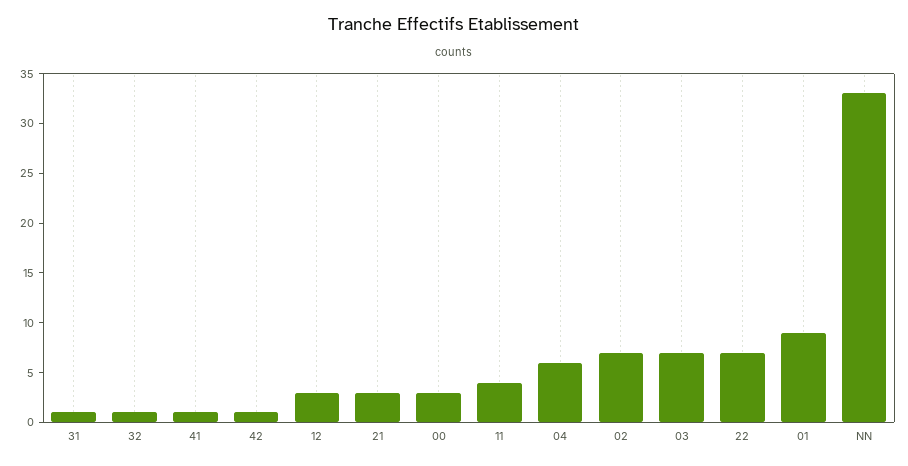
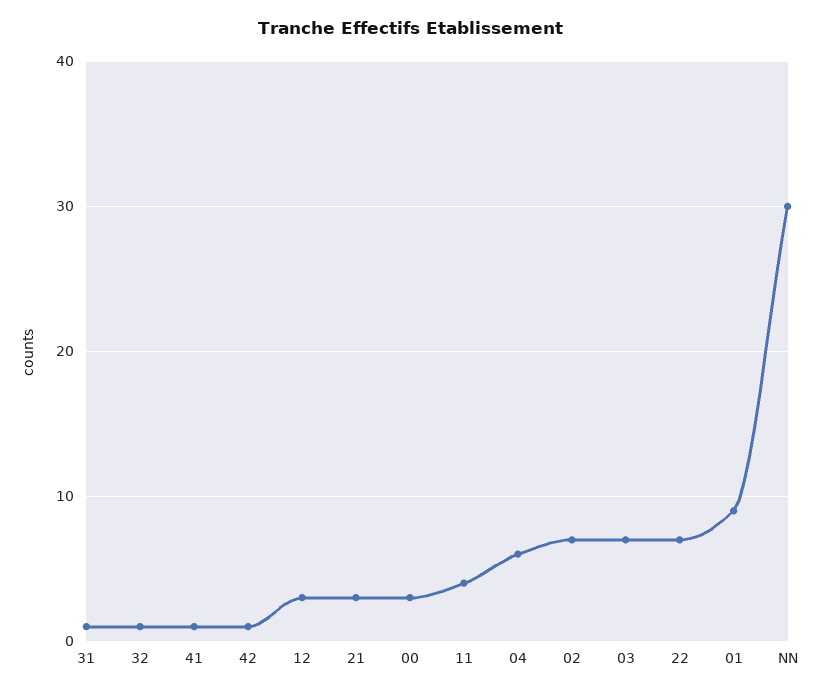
  {
    "31": 1,
    "32": 1,
    "41": 1,
    "42": 1,
    "12": 3,
    "21": 3,
    "00": 3,
    "11": 4,
    "04": 6,
    "02": 7,
    "03": 7,
    "22": 7,
    "01": 9,
-   "NN": 33
+   "NN": 30
  }

